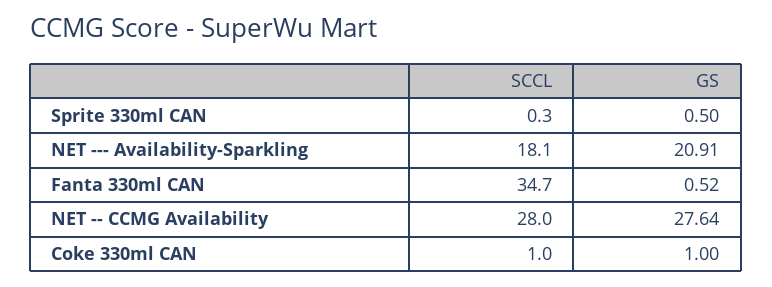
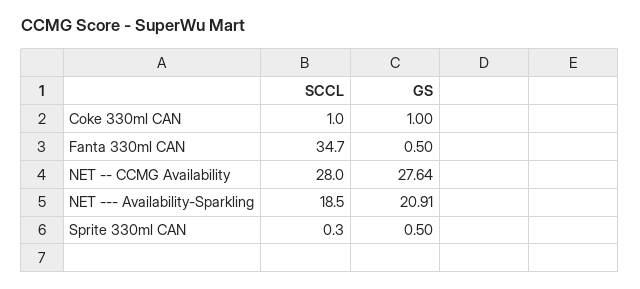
  {
    "SCCL": {
      "Sprite 330ml CAN": 0.3,
-     "NET --- Availability-Sparkling": 18.1,
+     "NET --- Availability-Sparkling": 18.5,
      "Fanta 330ml CAN": 34.7,
      "NET -- CCMG Availability": 28,
      "Coke 330ml CAN": 1
    },
    "GS": {
      "Sprite 330ml CAN": 0.5,
      "NET --- Availability-Sparkling": 20.91,
-     "Fanta 330ml CAN": 0.52,
+     "Fanta 330ml CAN": 0.5,
      "NET -- CCMG Availability": 27.64,
      "Coke 330ml CAN": 1
    }
  }

